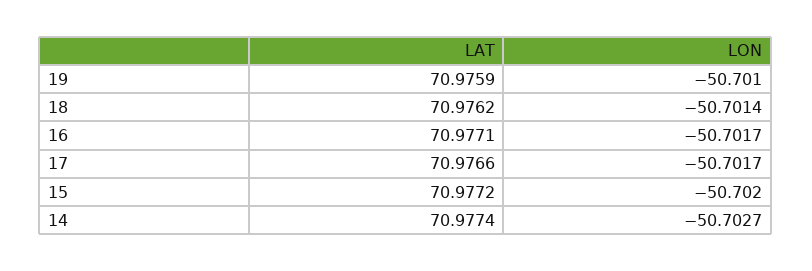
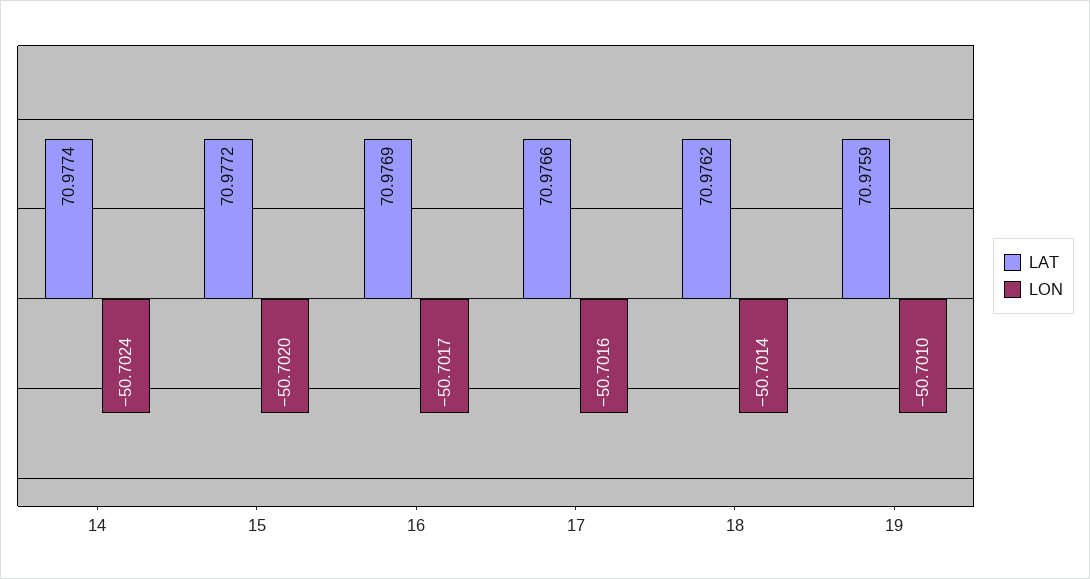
  {
    "LAT": {
      "19": 70.9759,
      "18": 70.9762,
-     "16": 70.9771,
+     "16": 70.9769,
      "17": 70.9766,
      "15": 70.9772,
      "14": 70.9774
    },
    "LON": {
      "19": -50.701,
      "18": -50.7014,
      "16": -50.7017,
-     "17": -50.7017,
+     "17": -50.7016,
      "15": -50.702,
-     "14": -50.7027
+     "14": -50.7024
    }
  }

